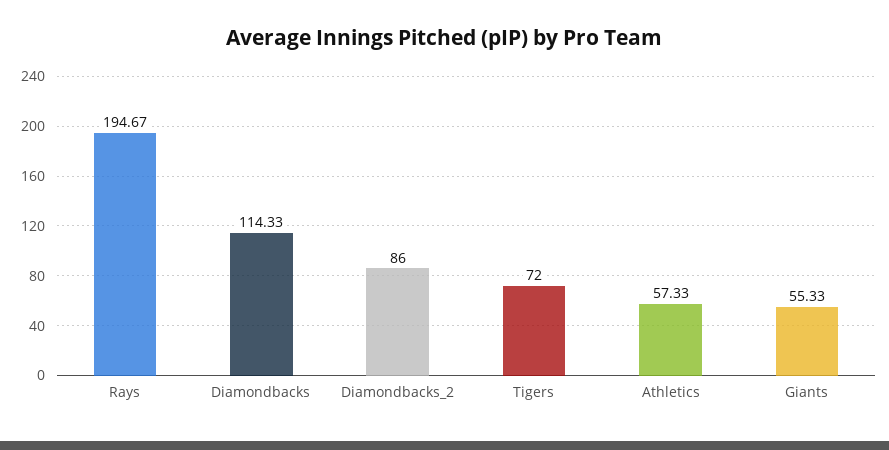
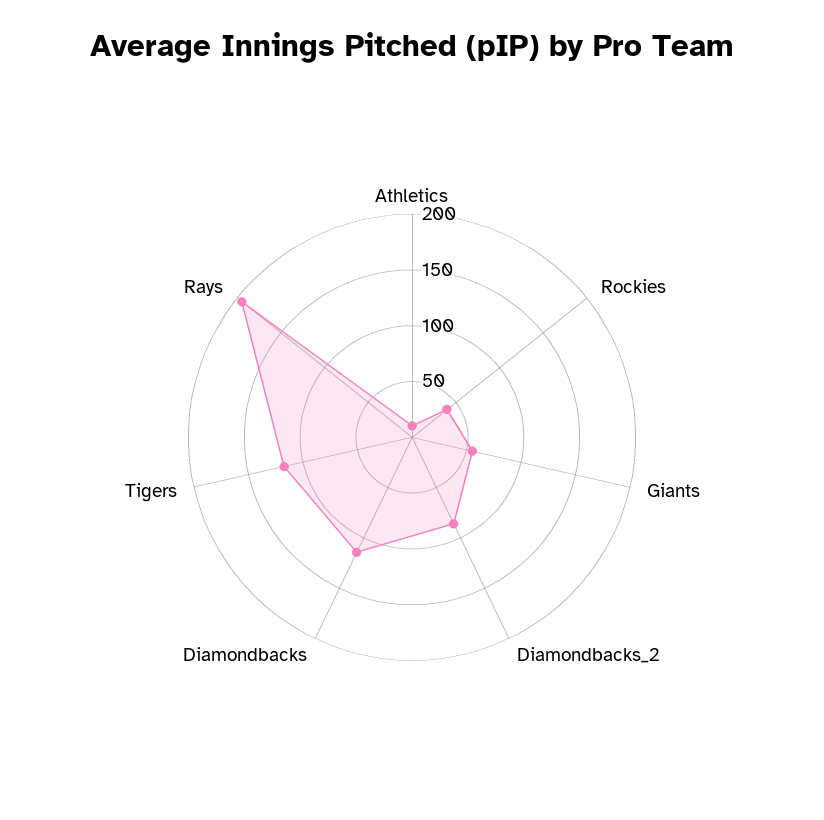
  {
    "Rays": 194.67,
    "Diamondbacks": 114.33,
    "Diamondbacks_2": 86,
-   "Tigers": 72,
+   "Tigers": 120,
-   "Athletics": 57.33,
+   "Athletics": 10,
-   "Giants": 55.33
+   "Giants": 55.33,
+   "Rockies": 40
  }

